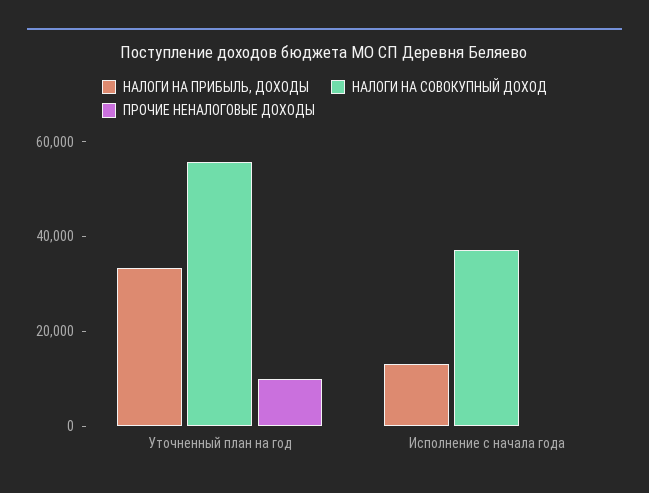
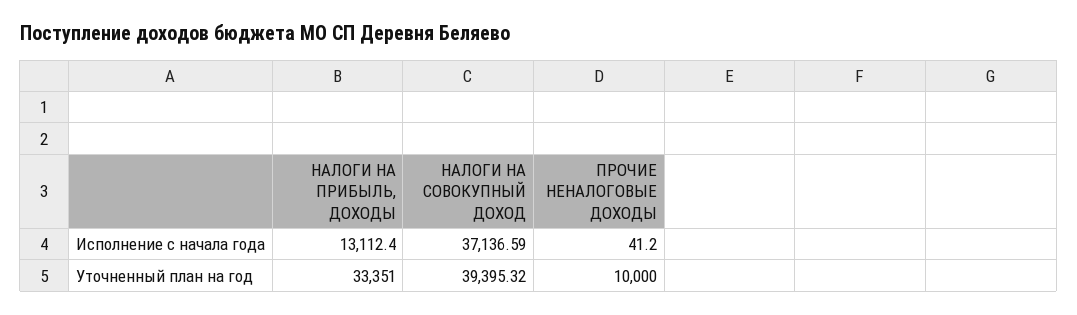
  {
    "НАЛОГИ НА ПРИБЫЛЬ, ДОХОДЫ": {
      "Уточненный план на год": 33351,
      "Исполнение с начала года": 13112.4
    },
    "НАЛОГИ НА СОВОКУПНЫЙ ДОХОД": {
-     "Уточненный план на год": 55000,
+     "Уточненный план на год": 39395.32,
      "Исполнение с начала года": 37136.59
    },
    "ПРОЧИЕ НЕНАЛОГОВЫЕ ДОХОДЫ": {
      "Уточненный план на год": 10000,
      "Исполнение с начала года": 41.2
    }
  }

